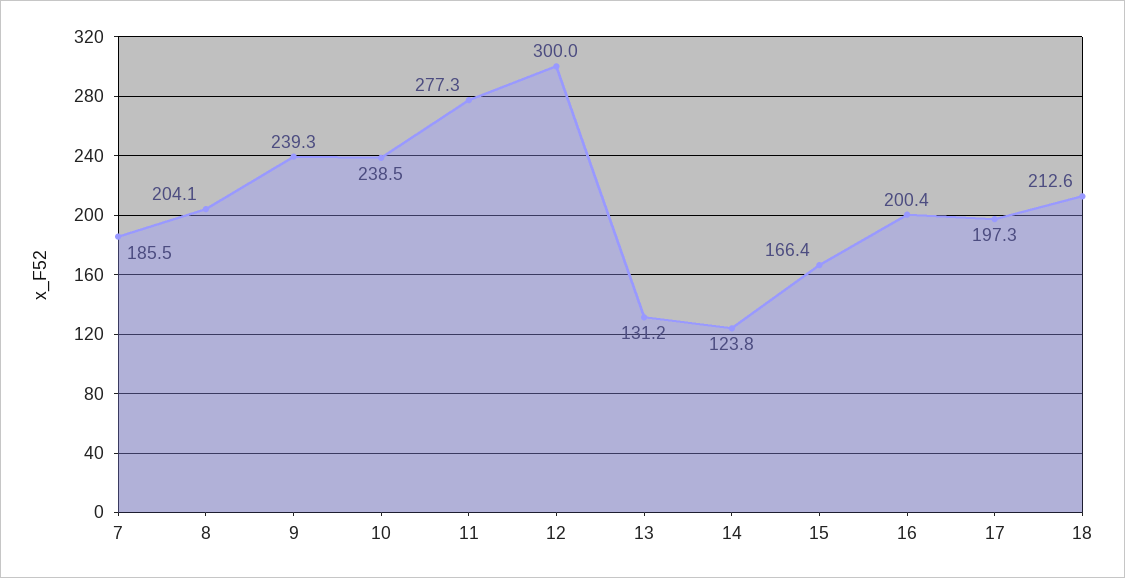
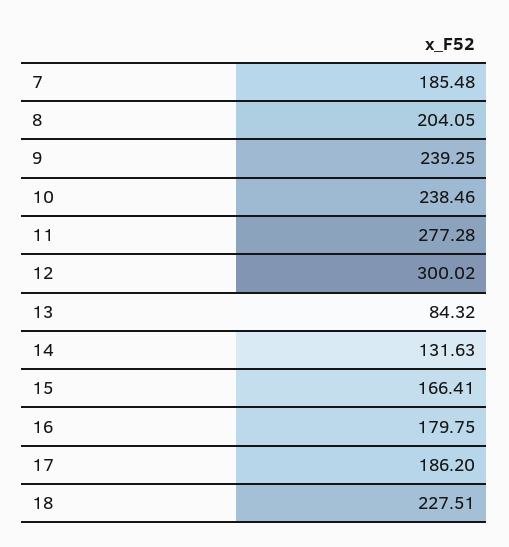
  {
    "7": 185.48,
    "8": 204.05,
    "9": 239.25,
    "10": 238.46,
    "11": 277.28,
    "12": 300.02,
-   "13": 131.2,
+   "13": 84.32,
-   "14": 123.8,
+   "14": 131.63,
    "15": 166.41,
-   "16": 200.4,
+   "16": 179.75,
-   "17": 197.3,
+   "17": 186.2,
-   "18": 212.6
+   "18": 227.51
  }

